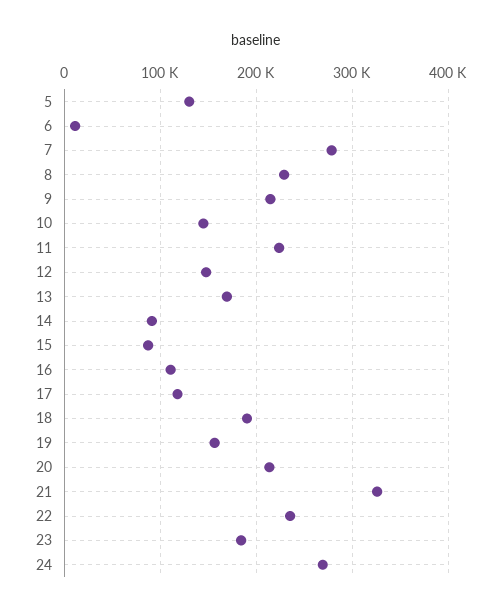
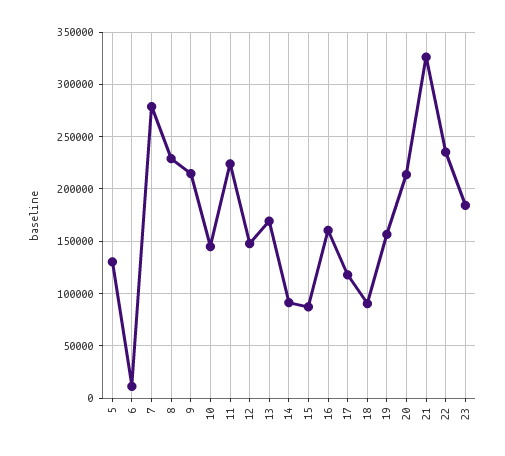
  {
    "5": 130000,
    "6": 10000,
    "7": 280000,
    "8": 230000,
    "9": 210000,
    "10": 140000,
    "11": 220000,
    "12": 150000,
    "13": 170000,
    "14": 90000,
    "15": 90000,
-   "16": 110000,
+   "16": 160000,
    "17": 120000,
-   "18": 190000,
+   "18": 90000,
    "19": 160000,
    "20": 210000,
    "21": 330000,
    "22": 240000,
-   "23": 180000,
+   "23": 180000
-   "24": 270000
  }

